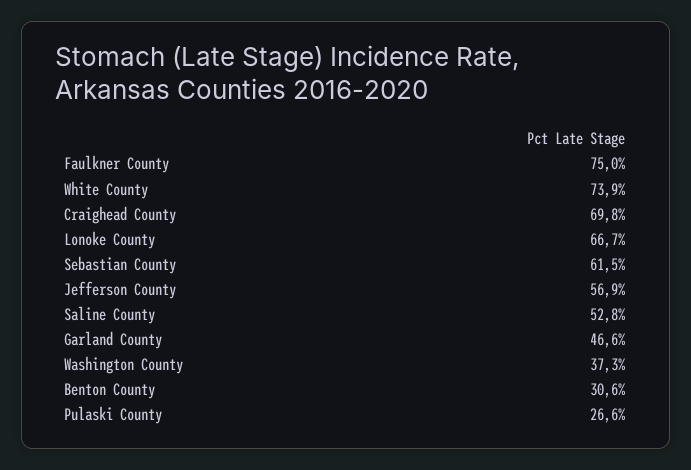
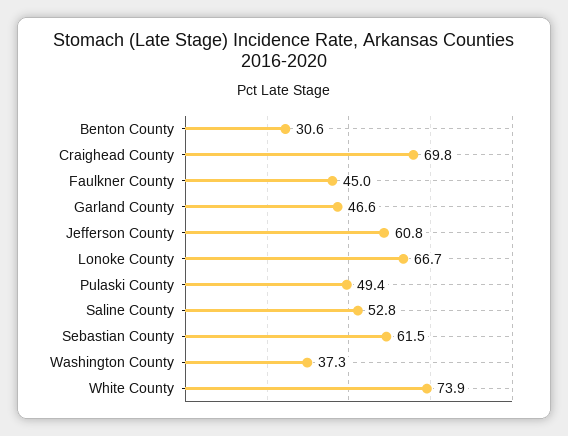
  {
-   "Faulkner County": 75,
+   "Faulkner County": 45,
    "White County": 73.9,
    "Craighead County": 69.8,
    "Lonoke County": 66.7,
    "Sebastian County": 61.5,
-   "Jefferson County": 56.9,
+   "Jefferson County": 60.8,
    "Saline County": 52.8,
    "Garland County": 46.6,
    "Washington County": 37.3,
    "Benton County": 30.6,
-   "Pulaski County": 26.6
+   "Pulaski County": 49.4
  }

